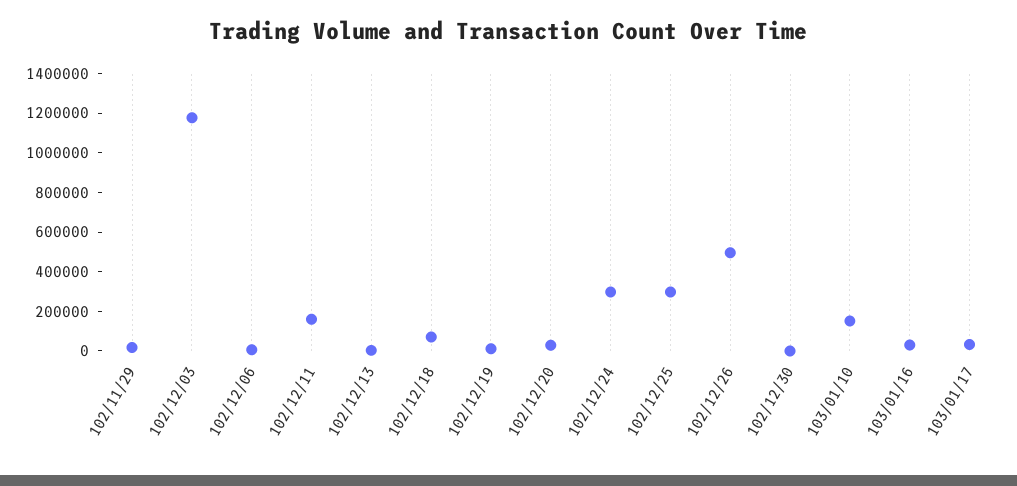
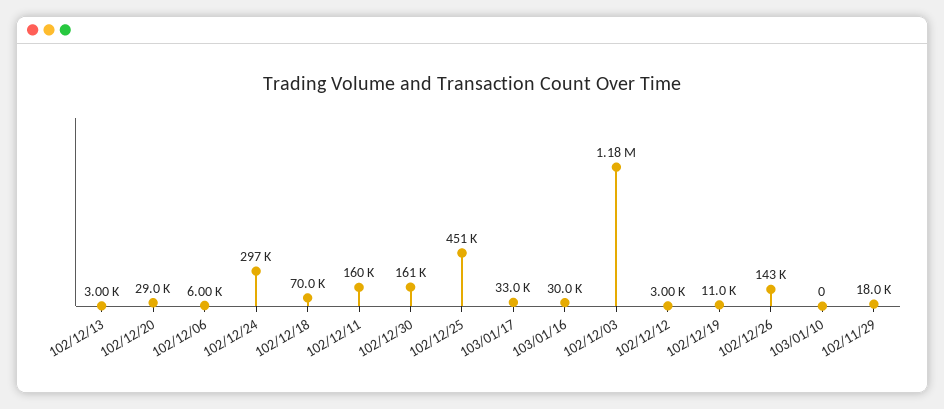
  {
    "102/11/29": 18000,
    "102/12/03": 1180000,
    "102/12/06": 6000,
    "102/12/11": 160000,
    "102/12/13": 3000,
    "102/12/18": 70000,
    "102/12/19": 11000,
    "102/12/20": 29000,
    "102/12/24": 297000,
-   "102/12/25": 300000,
+   "102/12/25": 451000,
-   "102/12/26": 500000,
+   "102/12/26": 143000,
-   "102/12/30": 0,
+   "102/12/30": 161000,
-   "103/01/10": 150000,
+   "103/01/10": 0,
    "103/01/16": 30000,
-   "103/01/17": 33000
+   "103/01/17": 33000,
+   "102/12/12": 3000
  }

